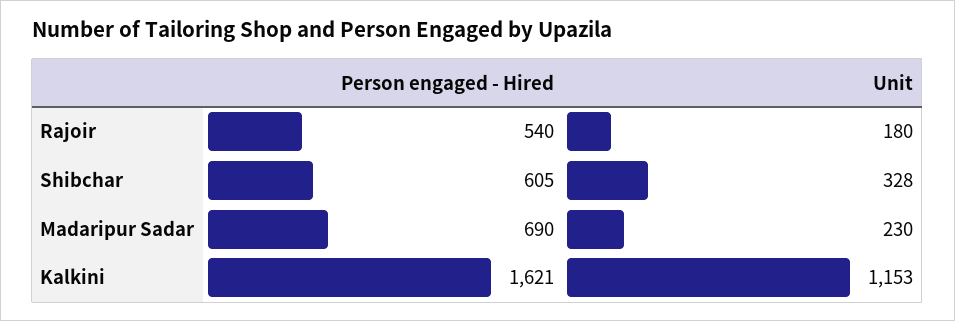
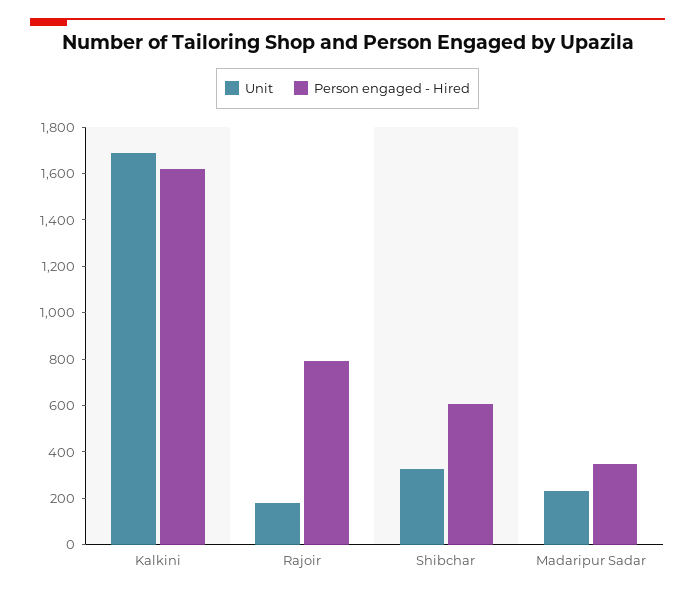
  {
    "Person engaged - Hired": {
-     "Rajoir": 540,
+     "Rajoir": 800,
      "Shibchar": 605,
-     "Madaripur Sadar": 690,
+     "Madaripur Sadar": 350,
      "Kalkini": 1621
    },
    "Unit": {
      "Rajoir": 180,
      "Shibchar": 328,
      "Madaripur Sadar": 230,
-     "Kalkini": 1153
+     "Kalkini": 1700
    }
  }

